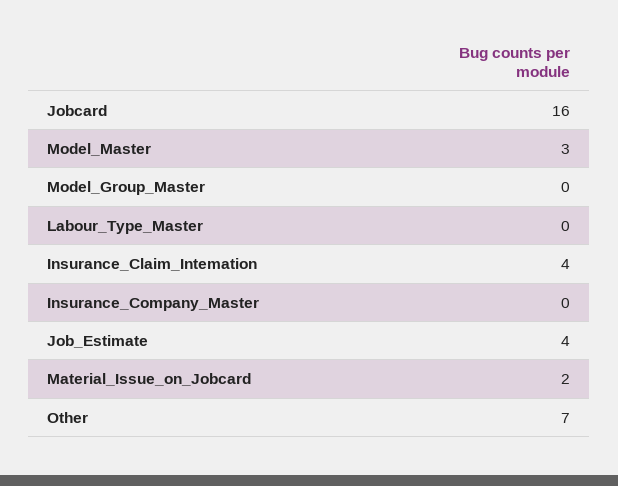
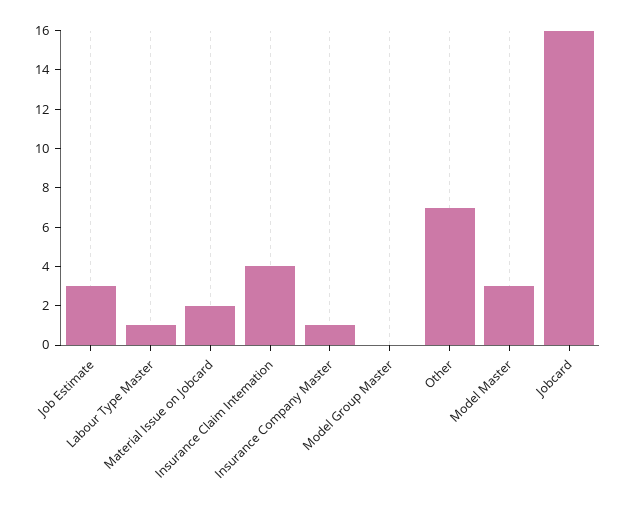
  {
    "Jobcard": 16,
    "Model_Master": 3,
    "Model_Group_Master": 0,
-   "Labour_Type_Master": 0,
+   "Labour_Type_Master": 1,
    "Insurance_Claim_Intemation": 4,
-   "Insurance_Company_Master": 0,
+   "Insurance_Company_Master": 1,
-   "Job_Estimate": 4,
+   "Job_Estimate": 3,
    "Material_Issue_on_Jobcard": 2,
    "Other": 7
  }

